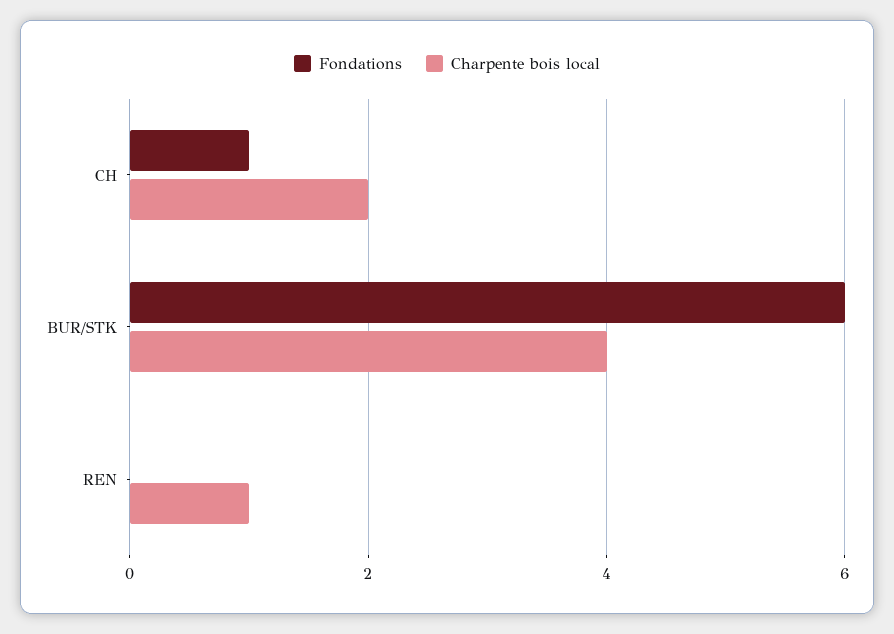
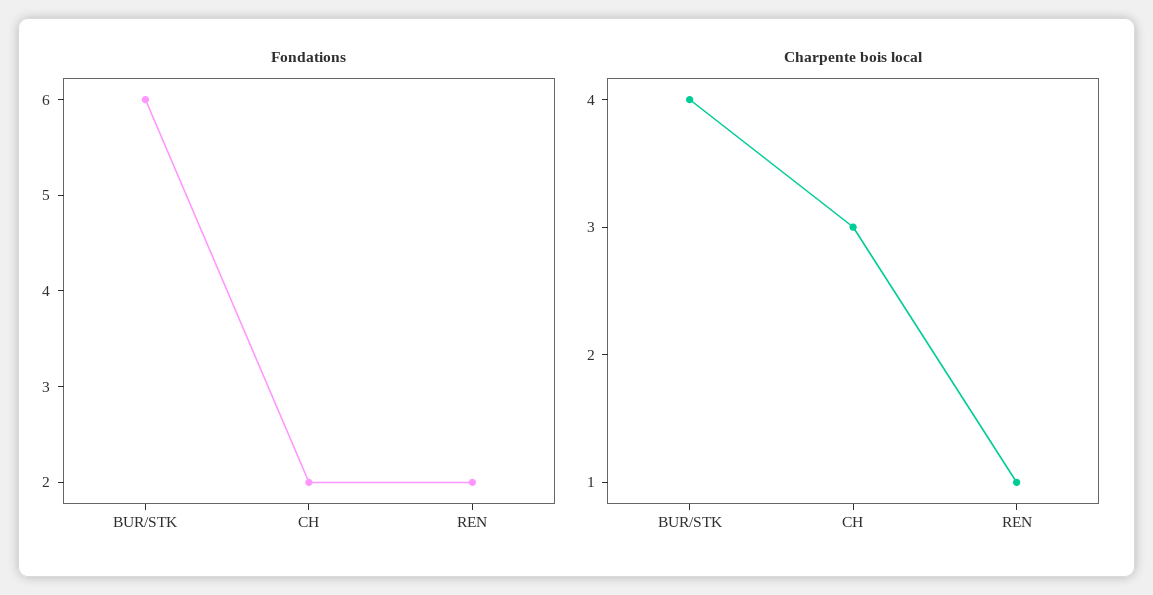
  {
    "Fondations": {
-     "CH": 1,
+     "CH": 2,
      "BUR/STK": 6,
-     "REN": 0
+     "REN": 2
    },
    "Charpente bois local": {
-     "CH": 2,
+     "CH": 3,
      "BUR/STK": 4,
      "REN": 1
    }
  }

